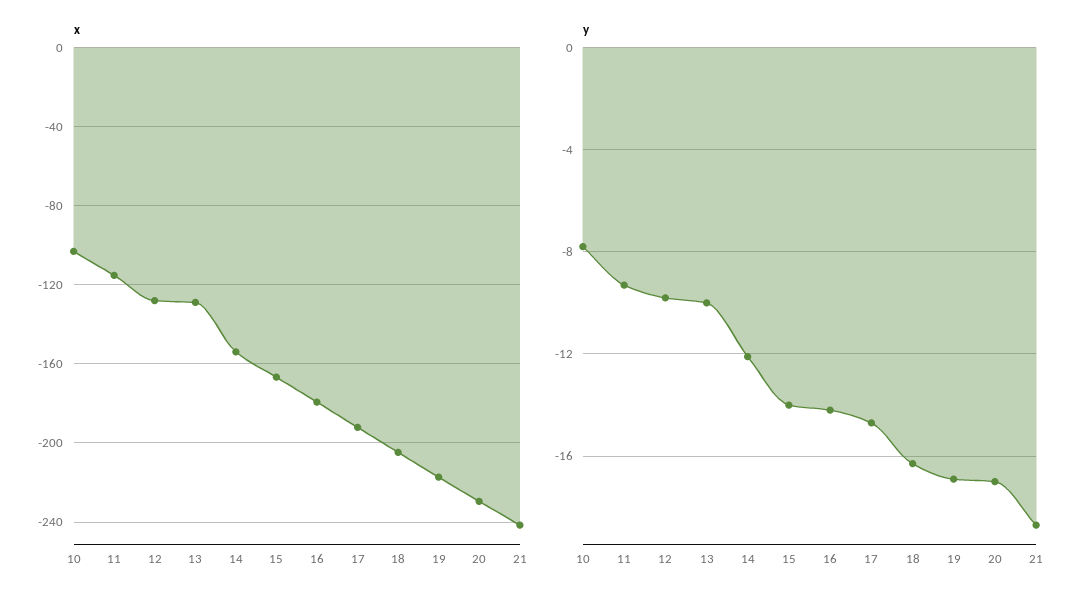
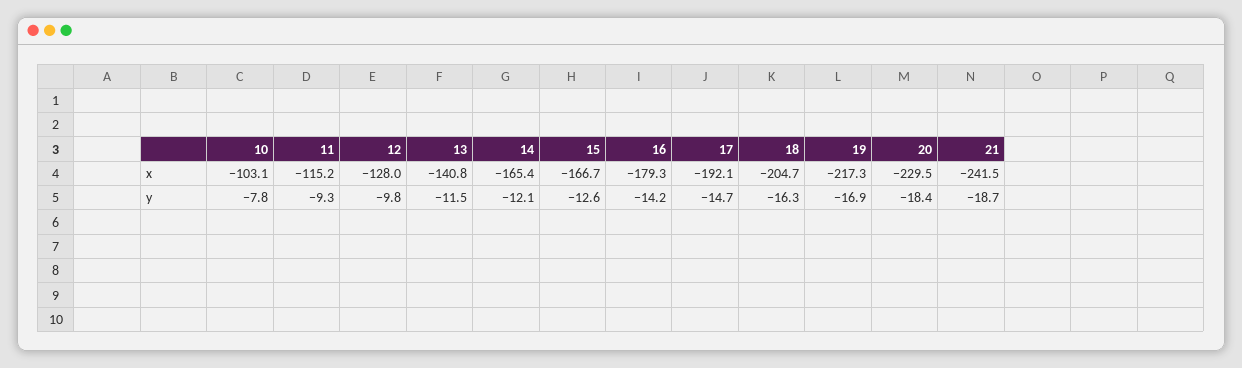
  {
    "x": {
      "10": -103.1,
      "11": -115.2,
      "12": -128,
-     "13": -130,
+     "13": -140.8,
-     "14": -155,
+     "14": -165.4,
      "15": -166.7,
      "16": -179.3,
      "17": -192.1,
      "18": -204.7,
      "19": -217.3,
      "20": -229.5,
      "21": -241.5
    },
    "y": {
      "10": -7.8,
      "11": -9.3,
      "12": -9.8,
-     "13": -10,
+     "13": -11.5,
      "14": -12.1,
-     "15": -14,
+     "15": -12.6,
      "16": -14.2,
      "17": -14.7,
      "18": -16.3,
      "19": -16.9,
-     "20": -17,
+     "20": -18.4,
      "21": -18.7
    }
  }

